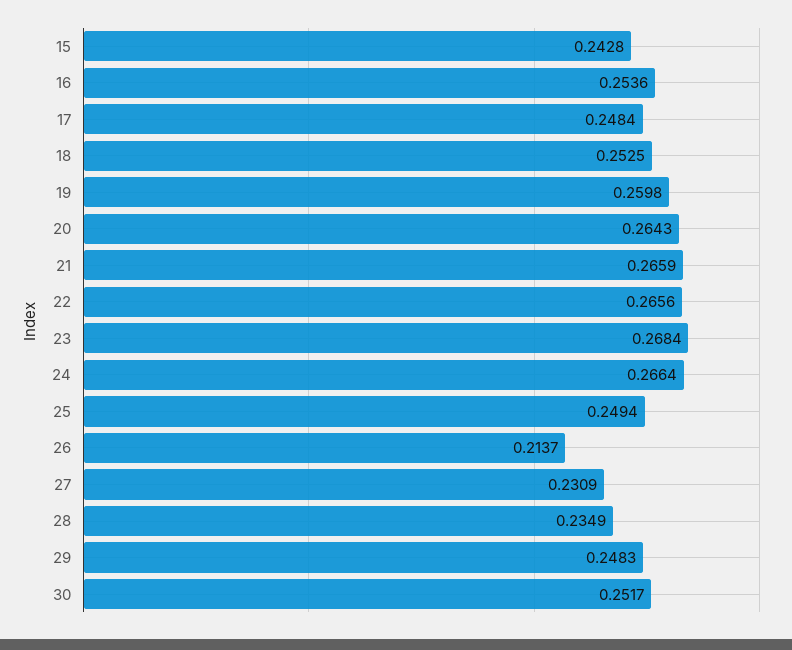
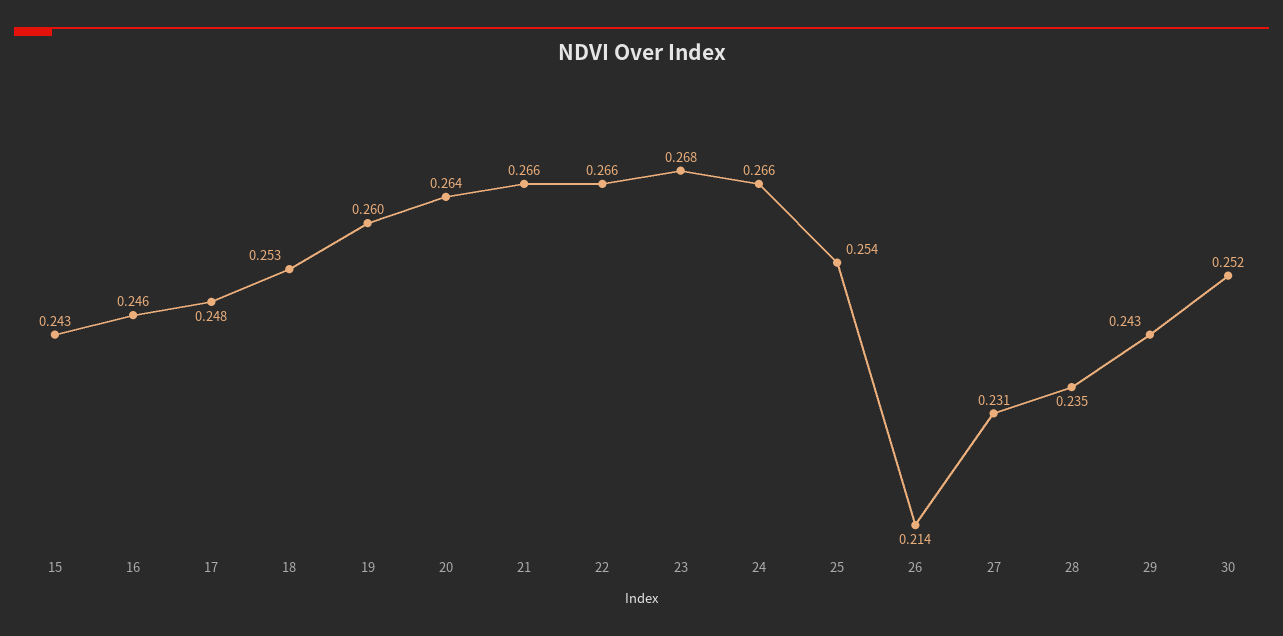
  {
    "15": 0.2428,
-   "16": 0.2536,
+   "16": 0.246,
    "17": 0.2484,
    "18": 0.2525,
    "19": 0.2598,
    "20": 0.2643,
    "21": 0.2659,
    "22": 0.2656,
    "23": 0.2684,
    "24": 0.2664,
-   "25": 0.2494,
+   "25": 0.254,
    "26": 0.2137,
    "27": 0.2309,
    "28": 0.2349,
-   "29": 0.2483,
+   "29": 0.243,
    "30": 0.2517
  }

